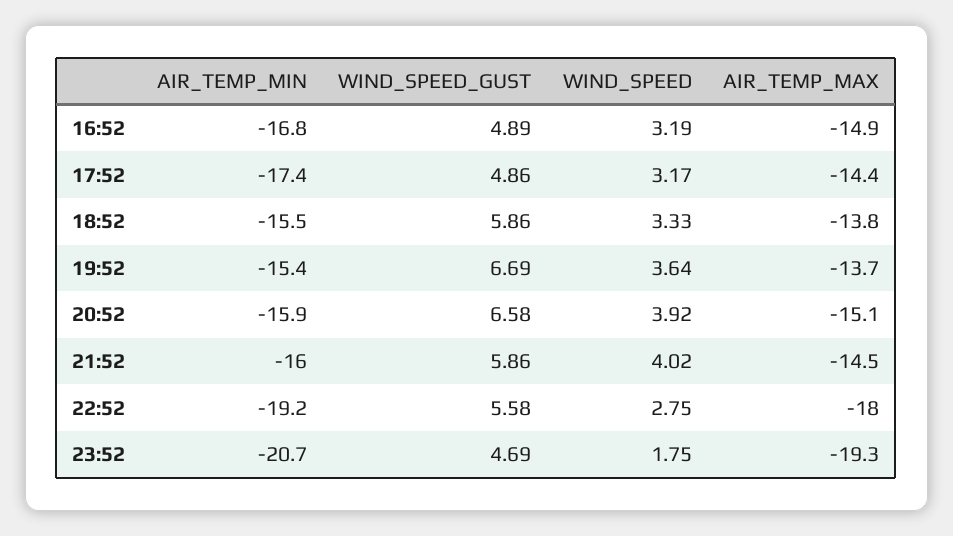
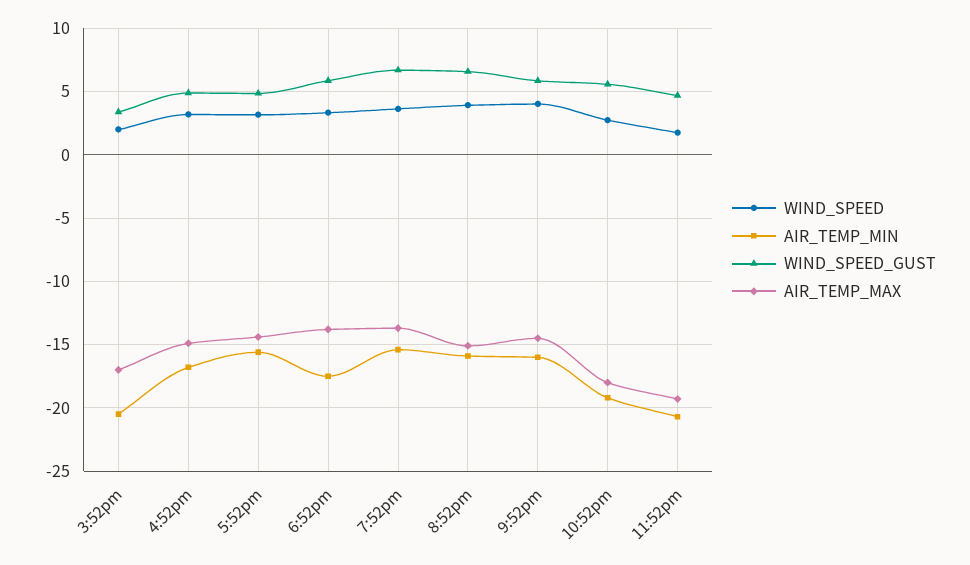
  {
    "AIR_TEMP_MIN": {
      "16:52": -16.8,
-     "17:52": -17.4,
+     "17:52": -15.5,
-     "18:52": -15.5,
+     "18:52": -17.5,
      "19:52": -15.4,
      "20:52": -15.9,
      "21:52": -16,
      "22:52": -19.2,
-     "23:52": -20.7
+     "23:52": -20.7,
+     "3:52pm": -20.5
    },
    "WIND_SPEED_GUST": {
      "16:52": 4.89,
      "17:52": 4.86,
      "18:52": 5.86,
      "19:52": 6.69,
      "20:52": 6.58,
      "21:52": 5.86,
      "22:52": 5.58,
-     "23:52": 4.69
+     "23:52": 4.69,
+     "3:52pm": 3.5
    },
    "WIND_SPEED": {
      "16:52": 3.19,
      "17:52": 3.17,
      "18:52": 3.33,
      "19:52": 3.64,
      "20:52": 3.92,
      "21:52": 4.02,
      "22:52": 2.75,
-     "23:52": 1.75
+     "23:52": 1.75,
+     "3:52pm": 2
    },
    "AIR_TEMP_MAX": {
      "16:52": -14.9,
      "17:52": -14.4,
      "18:52": -13.8,
      "19:52": -13.7,
      "20:52": -15.1,
      "21:52": -14.5,
      "22:52": -18,
-     "23:52": -19.3
+     "23:52": -19.3,
+     "3:52pm": -17
    }
  }

